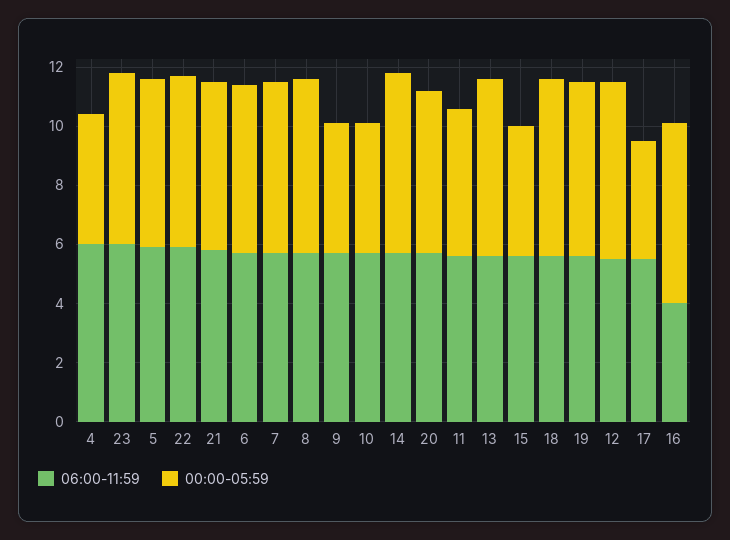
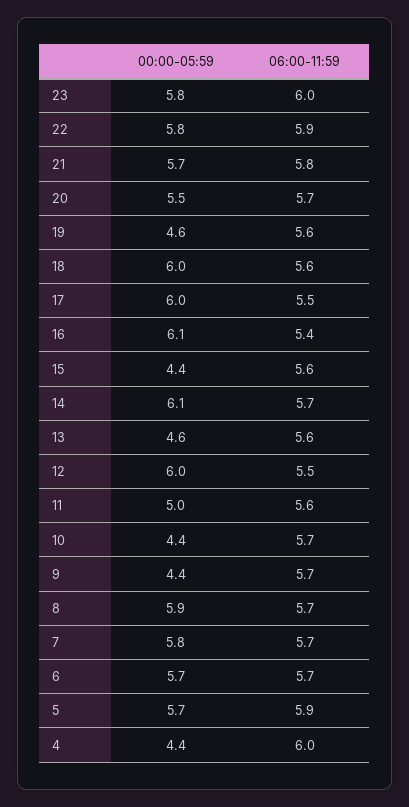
  {
    "06:00-11:59": {
      "4": 6,
      "23": 6,
      "5": 5.9,
      "22": 5.9,
      "21": 5.8,
      "6": 5.7,
      "7": 5.7,
      "8": 5.7,
      "9": 5.7,
      "10": 5.7,
      "14": 5.7,
      "20": 5.7,
      "11": 5.6,
      "13": 5.6,
      "15": 5.6,
      "18": 5.6,
      "19": 5.6,
      "12": 5.5,
      "17": 5.5,
-     "16": 4
+     "16": 5.4
    },
    "00:00-05:59": {
      "4": 4.4,
      "23": 5.8,
      "5": 5.7,
      "22": 5.8,
      "21": 5.7,
      "6": 5.7,
      "7": 5.8,
      "8": 5.9,
      "9": 4.4,
      "10": 4.4,
      "14": 6.1,
      "20": 5.5,
      "11": 5,
-     "13": 6,
+     "13": 4.6,
      "15": 4.4,
      "18": 6,
-     "19": 6,
+     "19": 4.6,
      "12": 6,
-     "17": 4,
+     "17": 6,
      "16": 6.1
    }
  }

